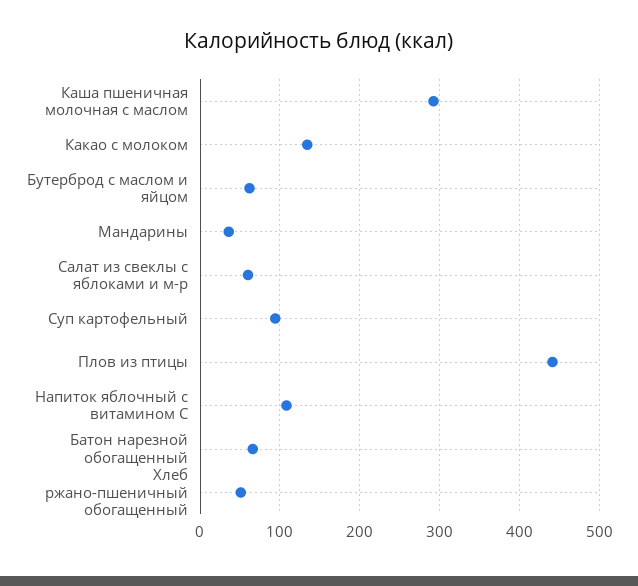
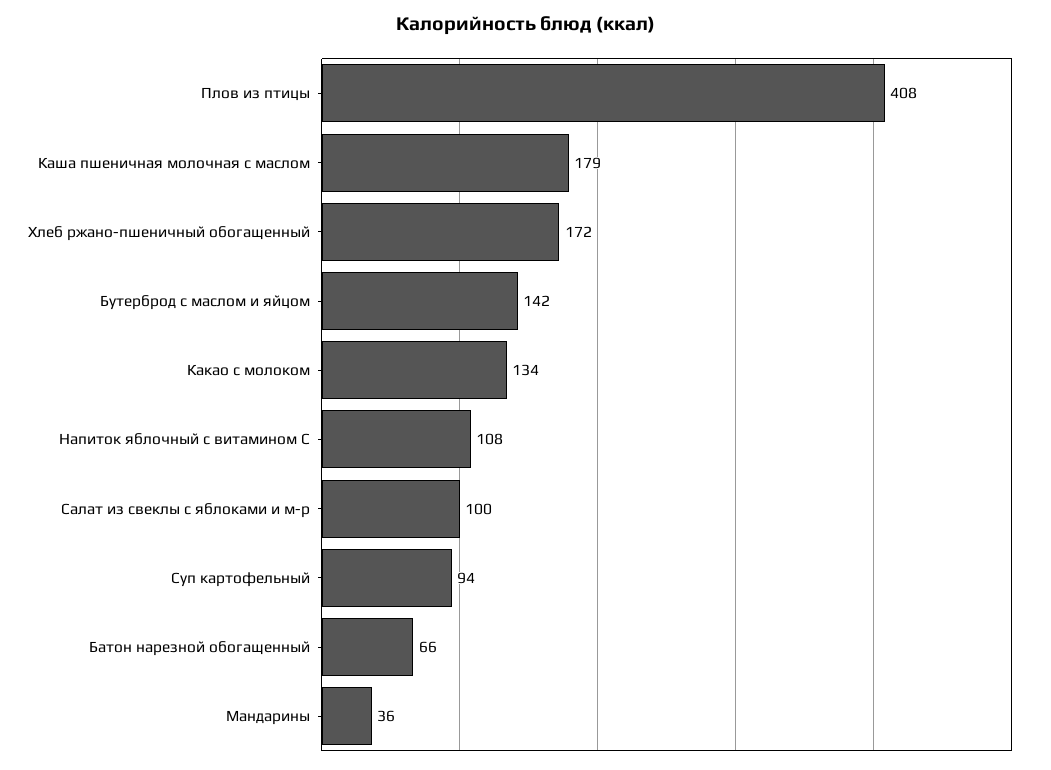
  {
-   "Каша пшеничная молочная с маслом": 290,
+   "Каша пшеничная молочная с маслом": 179,
    "Какао с молоком": 134,
-   "Бутерброд с маслом и яйцом": 60,
+   "Бутерброд с маслом и яйцом": 142,
    "Мандарины": 36,
-   "Салат из свеклы с яблоками и м-р": 60,
+   "Салат из свеклы с яблоками и м-р": 100,
    "Суп картофельный": 94,
-   "Плов из птицы": 440,
+   "Плов из птицы": 408,
    "Напиток яблочный с витамином С": 108,
    "Батон нарезной обогащенный": 66,
-   "Хлеб ржано-пшеничный обогащенный": 50
+   "Хлеб ржано-пшеничный обогащенный": 172
  }

